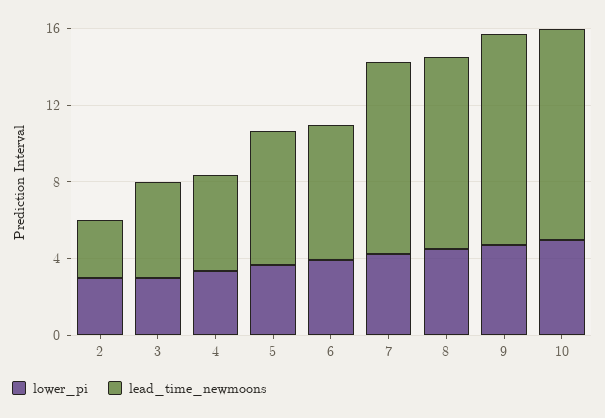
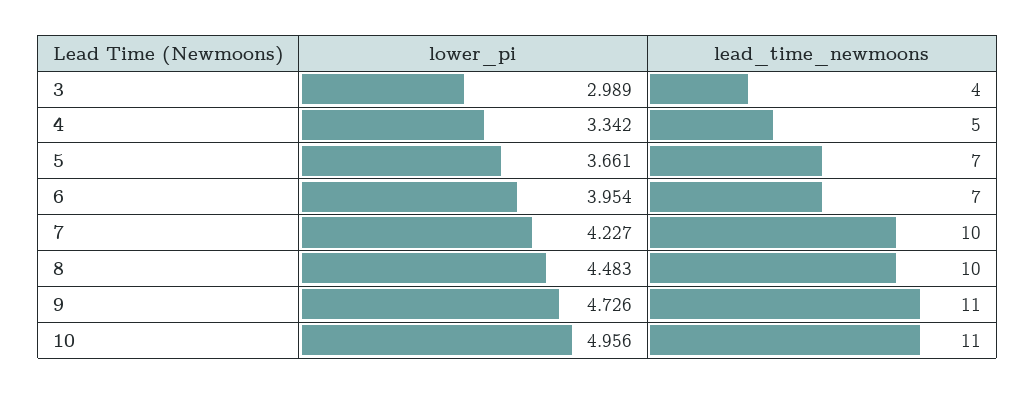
  {
    "lower_pi": {
-     "2": 3,
      "3": 2.989,
      "4": 3.342,
      "5": 3.661,
      "6": 3.954,
      "7": 4.227,
      "8": 4.483,
      "9": 4.726,
      "10": 4.956
    },
    "lead_time_newmoons": {
-     "2": 3,
-     "3": 5,
+     "3": 4,
      "4": 5,
      "5": 7,
      "6": 7,
      "7": 10,
      "8": 10,
      "9": 11,
      "10": 11
    }
  }

